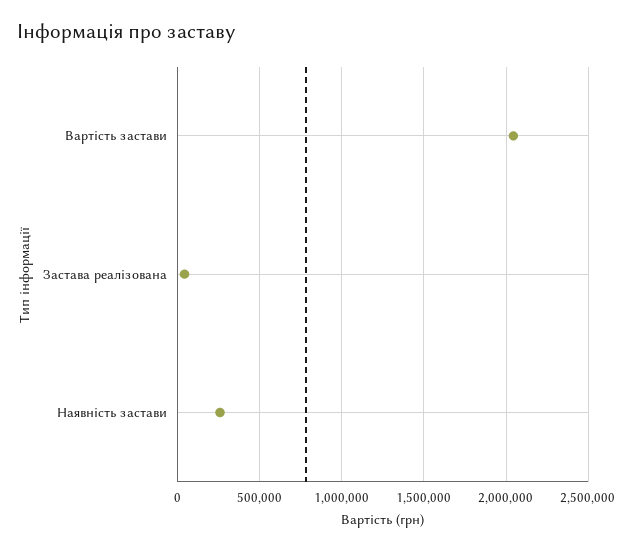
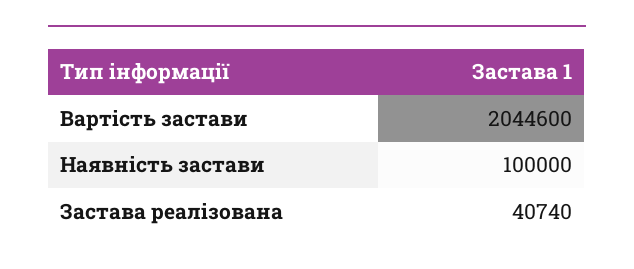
  {
    "Вартість застави": 2044600,
    "Застава реалізована": 40740,
-   "Наявність застави": 250000
+   "Наявність застави": 100000
  }

